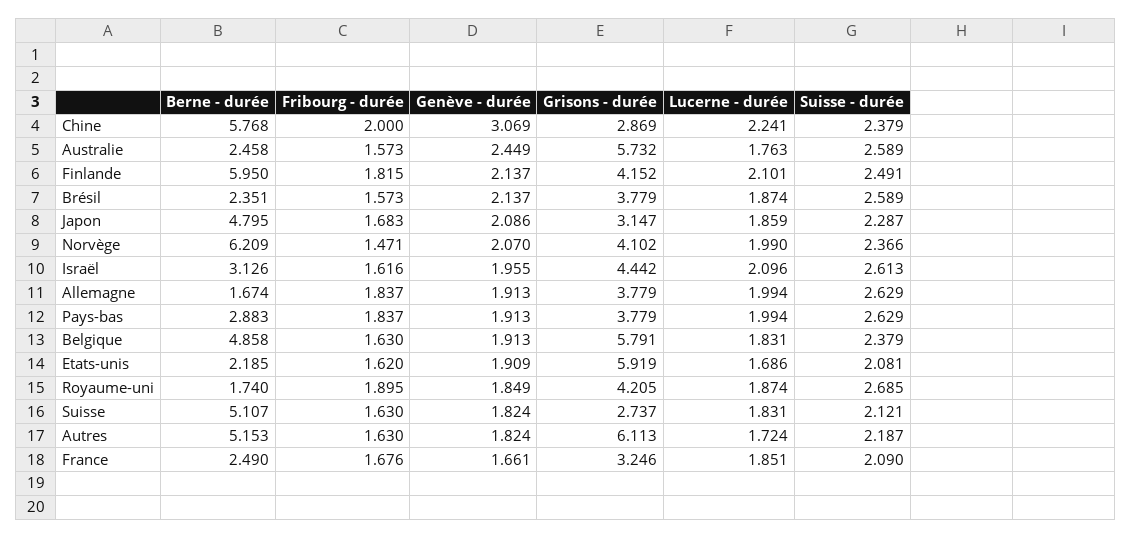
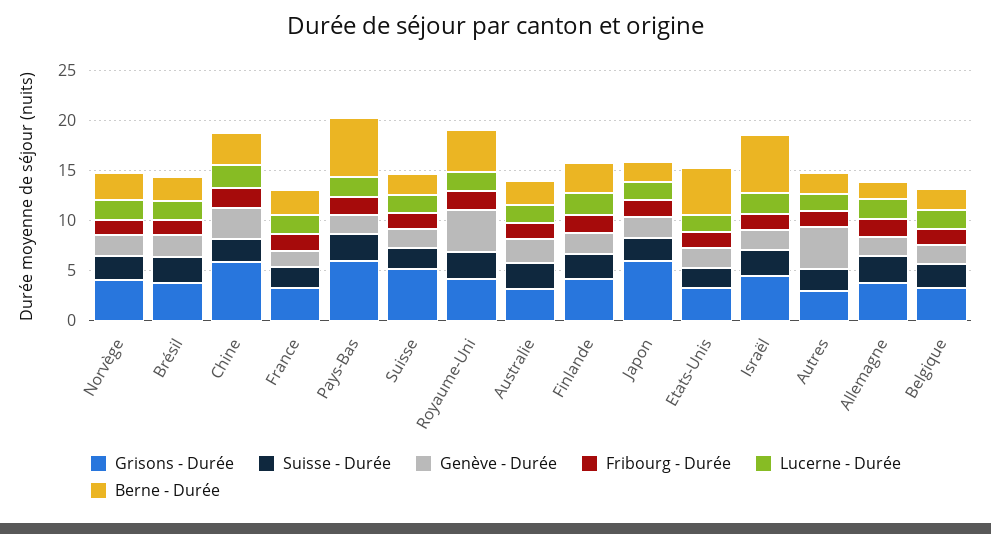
  {
    "Berne - durée": {
-     "Chine": 5.768,
+     "Chine": 3,
      "Australie": 2.458,
-     "Finlande": 5.95,
+     "Finlande": 3,
      "Brésil": 2.351,
-     "Japon": 4.795,
+     "Japon": 2,
-     "Norvège": 6.209,
+     "Norvège": 3,
-     "Israël": 3.126,
+     "Israël": 6,
      "Allemagne": 1.674,
-     "Pays-bas": 2.883,
+     "Pays-bas": 6,
-     "Belgique": 4.858,
+     "Belgique": 2,
-     "Etats-unis": 2.185,
+     "Etats-unis": 5,
-     "Royaume-uni": 1.74,
+     "Royaume-uni": 4,
-     "Suisse": 5.107,
+     "Suisse": 2,
-     "Autres": 5.153,
+     "Autres": 2,
      "France": 2.49
    },
    "Fribourg - durée": {
      "Chine": 2,
      "Australie": 1.573,
      "Finlande": 1.815,
      "Brésil": 1.573,
      "Japon": 1.683,
      "Norvège": 1.471,
      "Israël": 1.616,
      "Allemagne": 1.837,
      "Pays-bas": 1.837,
      "Belgique": 1.63,
      "Etats-unis": 1.62,
      "Royaume-uni": 1.895,
      "Suisse": 1.63,
      "Autres": 1.63,
      "France": 1.676
    },
    "Genève - durée": {
      "Chine": 3.069,
      "Australie": 2.449,
      "Finlande": 2.137,
      "Brésil": 2.137,
      "Japon": 2.086,
      "Norvège": 2.07,
      "Israël": 1.955,
      "Allemagne": 1.913,
      "Pays-bas": 1.913,
      "Belgique": 1.913,
      "Etats-unis": 1.909,
-     "Royaume-uni": 1.849,
+     "Royaume-uni": 4,
      "Suisse": 1.824,
-     "Autres": 1.824,
+     "Autres": 4,
      "France": 1.661
    },
    "Grisons - durée": {
-     "Chine": 2.869,
+     "Chine": 6,
-     "Australie": 5.732,
+     "Australie": 3,
      "Finlande": 4.152,
      "Brésil": 3.779,
-     "Japon": 3.147,
+     "Japon": 6,
      "Norvège": 4.102,
      "Israël": 4.442,
      "Allemagne": 3.779,
-     "Pays-bas": 3.779,
+     "Pays-bas": 6,
-     "Belgique": 5.791,
+     "Belgique": 3,
-     "Etats-unis": 5.919,
+     "Etats-unis": 3,
      "Royaume-uni": 4.205,
-     "Suisse": 2.737,
+     "Suisse": 5,
-     "Autres": 6.113,
+     "Autres": 3,
      "France": 3.246
    },
    "Lucerne - durée": {
      "Chine": 2.241,
      "Australie": 1.763,
      "Finlande": 2.101,
      "Brésil": 1.874,
      "Japon": 1.859,
      "Norvège": 1.99,
      "Israël": 2.096,
      "Allemagne": 1.994,
      "Pays-bas": 1.994,
      "Belgique": 1.831,
      "Etats-unis": 1.686,
      "Royaume-uni": 1.874,
      "Suisse": 1.831,
      "Autres": 1.724,
      "France": 1.851
    },
    "Suisse - durée": {
      "Chine": 2.379,
      "Australie": 2.589,
      "Finlande": 2.491,
      "Brésil": 2.589,
      "Japon": 2.287,
      "Norvège": 2.366,
      "Israël": 2.613,
      "Allemagne": 2.629,
      "Pays-bas": 2.629,
      "Belgique": 2.379,
      "Etats-unis": 2.081,
      "Royaume-uni": 2.685,
      "Suisse": 2.121,
      "Autres": 2.187,
      "France": 2.09
    }
  }

